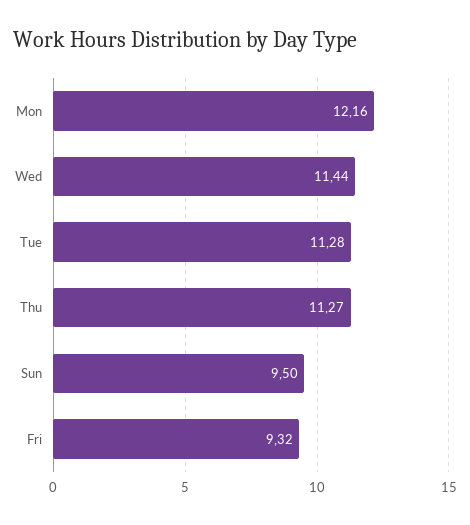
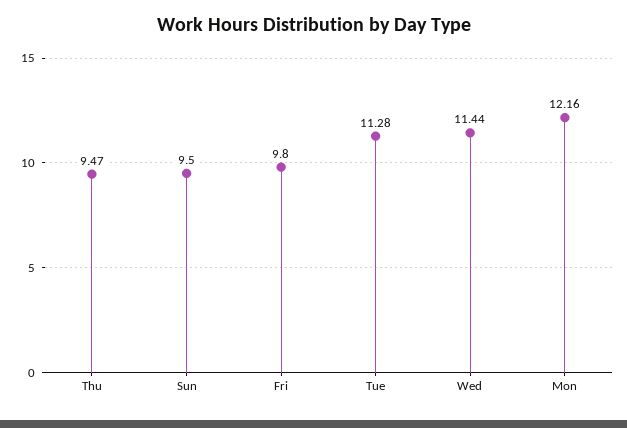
  {
    "Mon": 12.16,
    "Wed": 11.44,
    "Tue": 11.28,
-   "Thu": 11.27,
+   "Thu": 9.47,
    "Sun": 9.5,
-   "Fri": 9.32
+   "Fri": 9.8
  }

